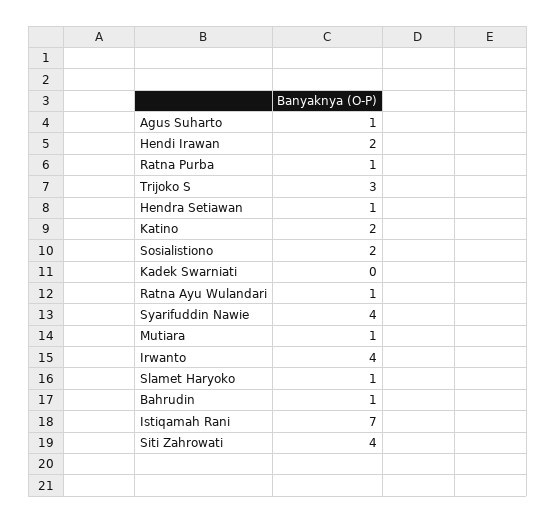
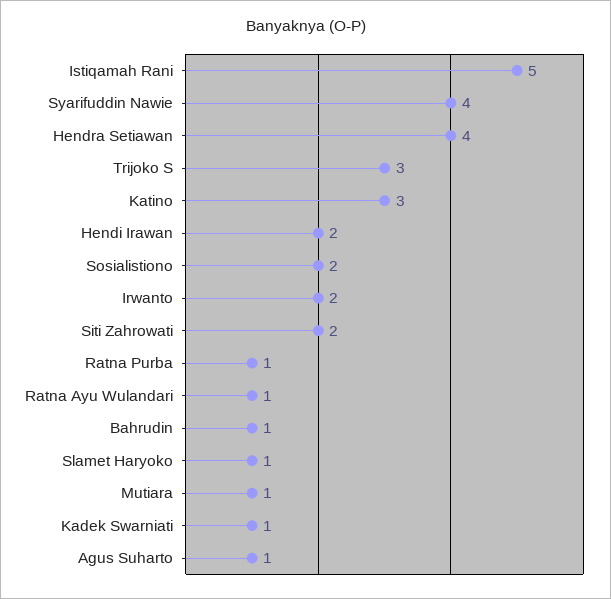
  {
    "Agus Suharto": 1,
    "Hendi Irawan": 2,
    "Ratna Purba": 1,
    "Trijoko S": 3,
-   "Hendra Setiawan": 1,
+   "Hendra Setiawan": 4,
-   "Katino": 2,
+   "Katino": 3,
    "Sosialistiono": 2,
-   "Kadek Swarniati": 0,
+   "Kadek Swarniati": 1,
    "Ratna Ayu Wulandari": 1,
    "Syarifuddin Nawie": 4,
    "Mutiara": 1,
-   "Irwanto": 4,
+   "Irwanto": 2,
    "Slamet Haryoko": 1,
    "Bahrudin": 1,
-   "Istiqamah Rani": 7,
+   "Istiqamah Rani": 5,
-   "Siti Zahrowati": 4
+   "Siti Zahrowati": 2
  }

